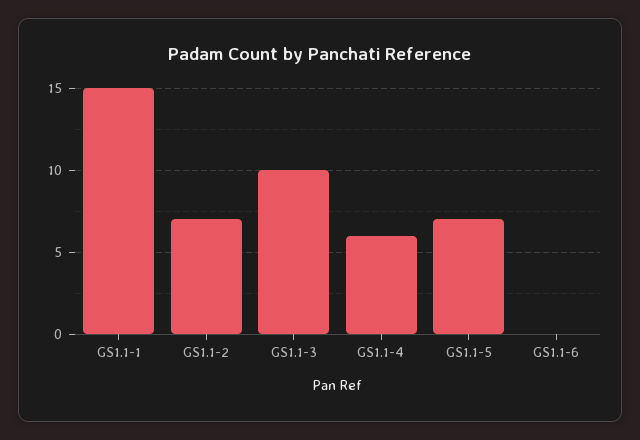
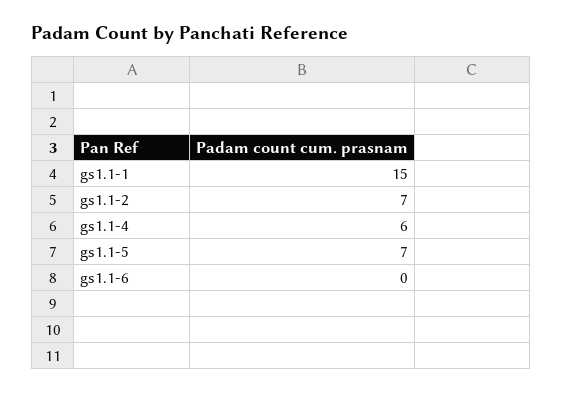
  {
    "GS1.1-1": 15,
    "GS1.1-2": 7,
-   "GS1.1-3": 10,
    "GS1.1-4": 6,
    "GS1.1-5": 7,
    "GS1.1-6": 0
  }

